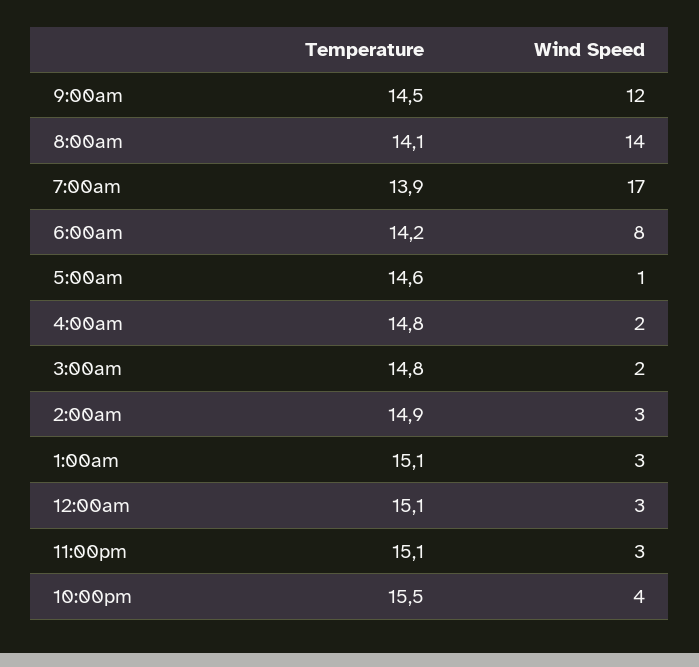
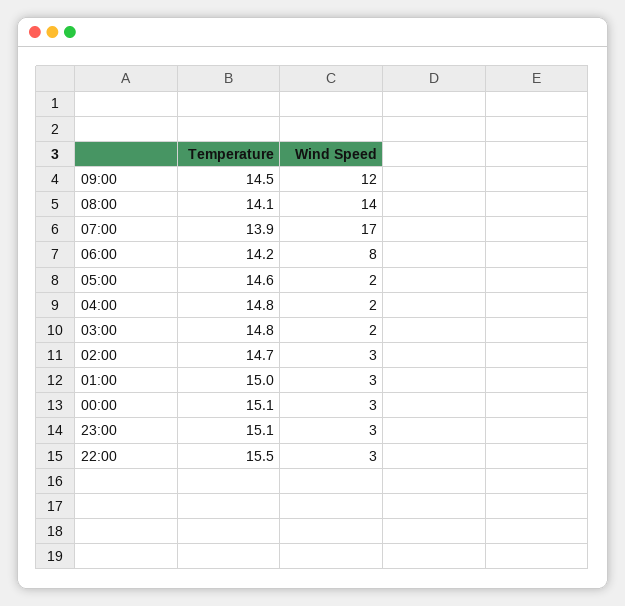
  {
    "Temperature": {
      "9:00am": 14.5,
      "8:00am": 14.1,
      "7:00am": 13.9,
      "6:00am": 14.2,
      "5:00am": 14.6,
      "4:00am": 14.8,
      "3:00am": 14.8,
-     "2:00am": 14.9,
+     "2:00am": 14.7,
-     "1:00am": 15.1,
+     "1:00am": 15,
      "12:00am": 15.1,
      "11:00pm": 15.1,
      "10:00pm": 15.5
    },
    "Wind Speed": {
      "9:00am": 12,
      "8:00am": 14,
      "7:00am": 17,
      "6:00am": 8,
-     "5:00am": 1,
+     "5:00am": 2,
      "4:00am": 2,
      "3:00am": 2,
      "2:00am": 3,
      "1:00am": 3,
      "12:00am": 3,
      "11:00pm": 3,
-     "10:00pm": 4
+     "10:00pm": 3
    }
  }

